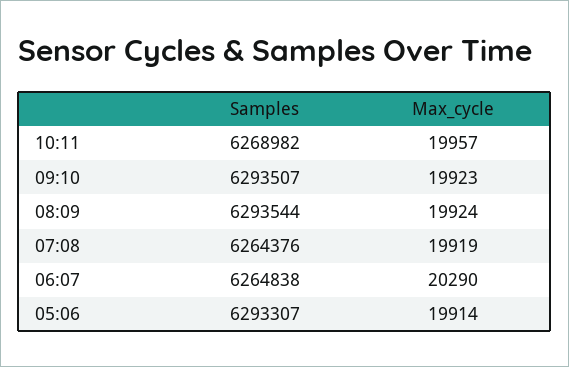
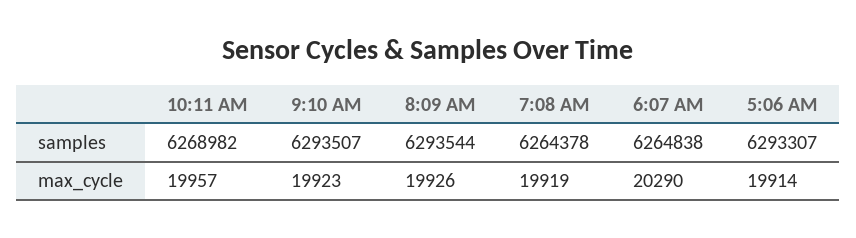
  {
    "Samples": {
      "10:11": 6268982,
      "09:10": 6293507,
      "08:09": 6293544,
-     "07:08": 6264376,
+     "07:08": 6264378,
      "06:07": 6264838,
      "05:06": 6293307
    },
    "Max_cycle": {
      "10:11": 19957,
      "09:10": 19923,
-     "08:09": 19924,
+     "08:09": 19926,
      "07:08": 19919,
      "06:07": 20290,
      "05:06": 19914
    }
  }

